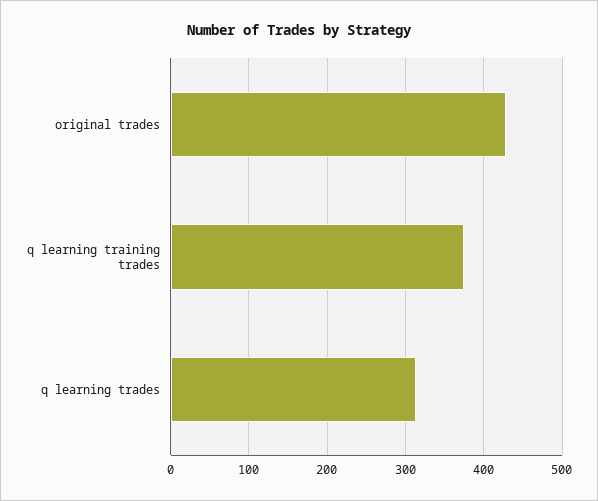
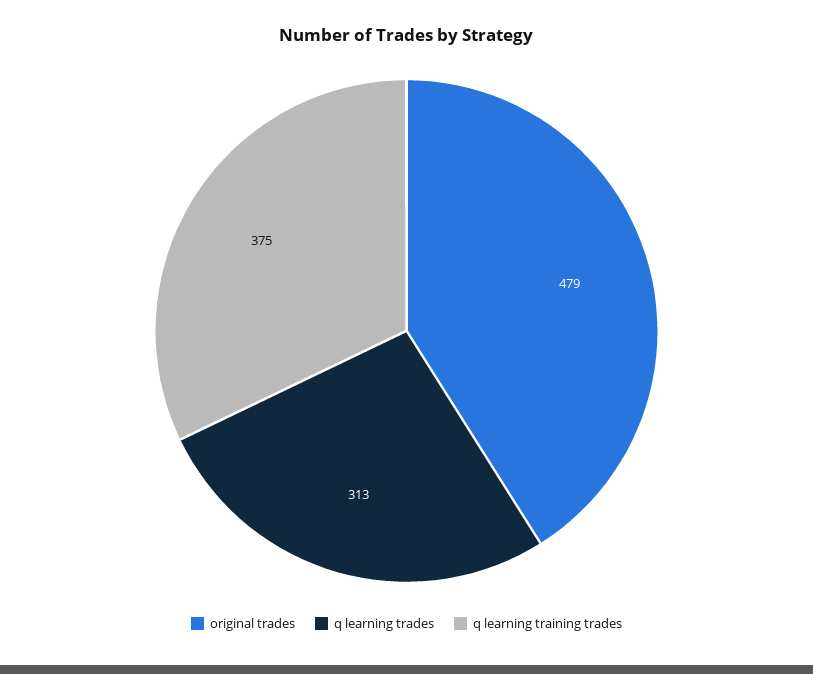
  {
-   "original trades": 430,
+   "original trades": 479,
    "q learning training trades": 375,
    "q learning trades": 313
  }

